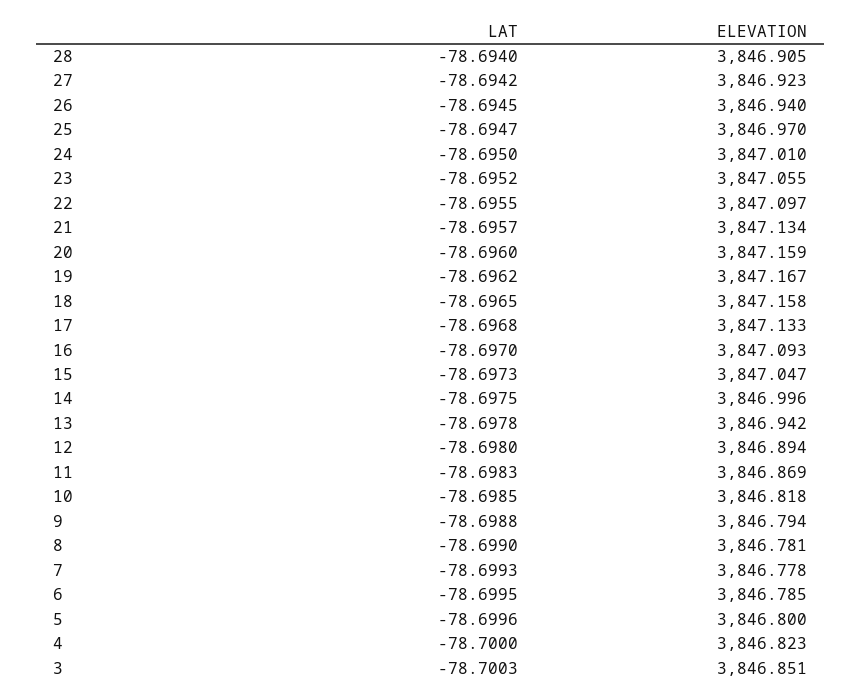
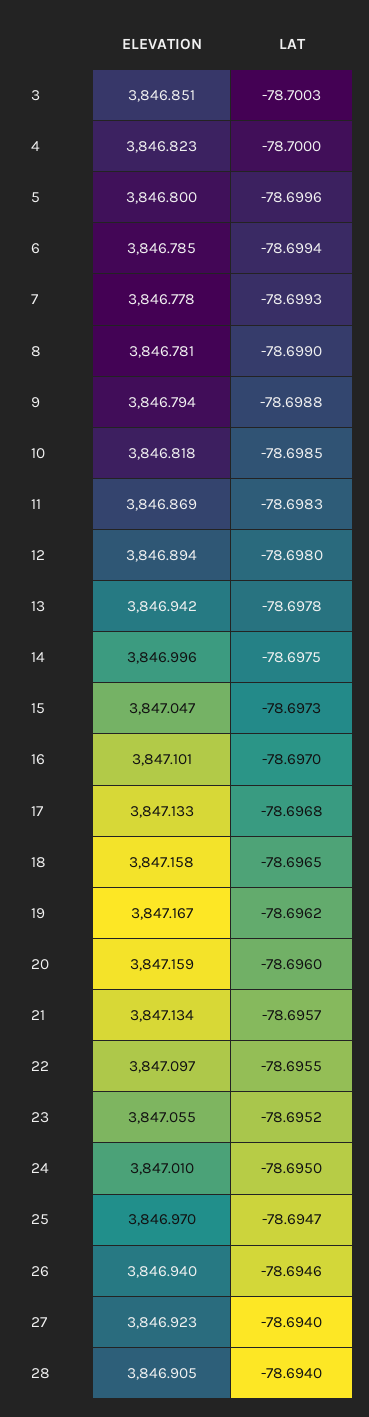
  {
    "LAT": {
      "28": -78.694,
-     "27": -78.6942,
+     "27": -78.694,
-     "26": -78.6945,
+     "26": -78.6946,
      "25": -78.6947,
      "24": -78.695,
      "23": -78.6952,
      "22": -78.6955,
      "21": -78.6957,
      "20": -78.696,
      "19": -78.6962,
      "18": -78.6965,
      "17": -78.6968,
      "16": -78.697,
      "15": -78.6973,
      "14": -78.6975,
      "13": -78.6978,
      "12": -78.698,
      "11": -78.6983,
      "10": -78.6985,
      "9": -78.6988,
      "8": -78.699,
      "7": -78.6993,
-     "6": -78.6995,
+     "6": -78.6994,
      "5": -78.6996,
      "4": -78.7,
      "3": -78.7003
    },
    "ELEVATION": {
      "28": 3846.905,
      "27": 3846.923,
      "26": 3846.94,
      "25": 3846.97,
      "24": 3847.01,
      "23": 3847.055,
      "22": 3847.097,
      "21": 3847.134,
      "20": 3847.159,
      "19": 3847.167,
      "18": 3847.158,
      "17": 3847.133,
-     "16": 3847.093,
+     "16": 3847.101,
      "15": 3847.047,
      "14": 3846.996,
      "13": 3846.942,
      "12": 3846.894,
      "11": 3846.869,
      "10": 3846.818,
      "9": 3846.794,
      "8": 3846.781,
      "7": 3846.778,
      "6": 3846.785,
      "5": 3846.8,
      "4": 3846.823,
      "3": 3846.851
    }
  }

